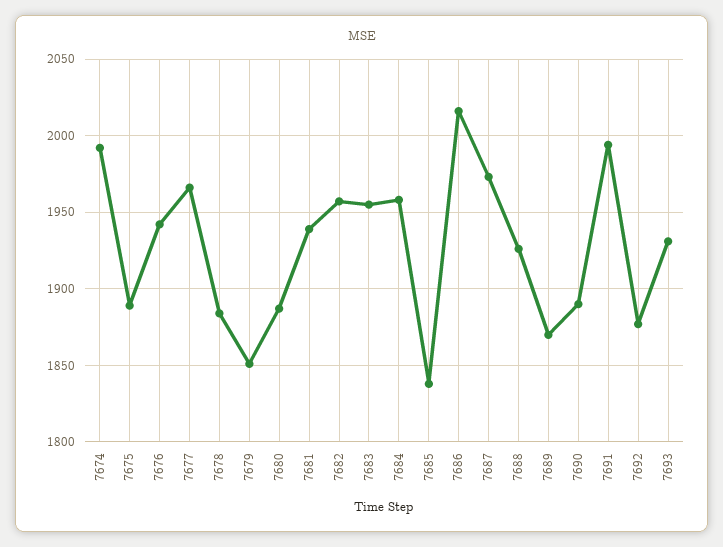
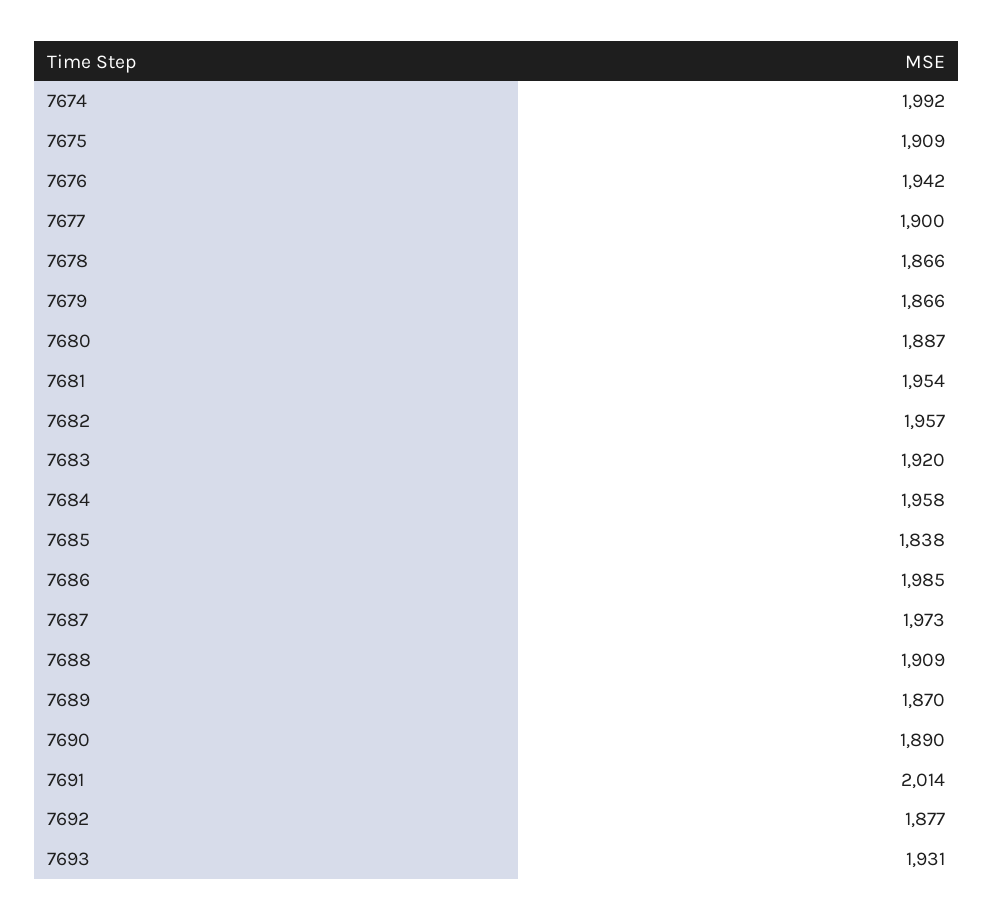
  {
    "7674": 1992,
-   "7675": 1890,
+   "7675": 1909,
    "7676": 1942,
-   "7677": 1965,
+   "7677": 1900,
-   "7678": 1885,
+   "7678": 1866,
-   "7679": 1850,
+   "7679": 1866,
    "7680": 1887,
-   "7681": 1940,
+   "7681": 1954,
    "7682": 1957,
-   "7683": 1955,
+   "7683": 1920,
    "7684": 1958,
    "7685": 1838,
-   "7686": 2015,
+   "7686": 1985,
    "7687": 1973,
-   "7688": 1925,
+   "7688": 1909,
    "7689": 1870,
    "7690": 1890,
-   "7691": 1995,
+   "7691": 2014,
    "7692": 1877,
    "7693": 1931
  }

